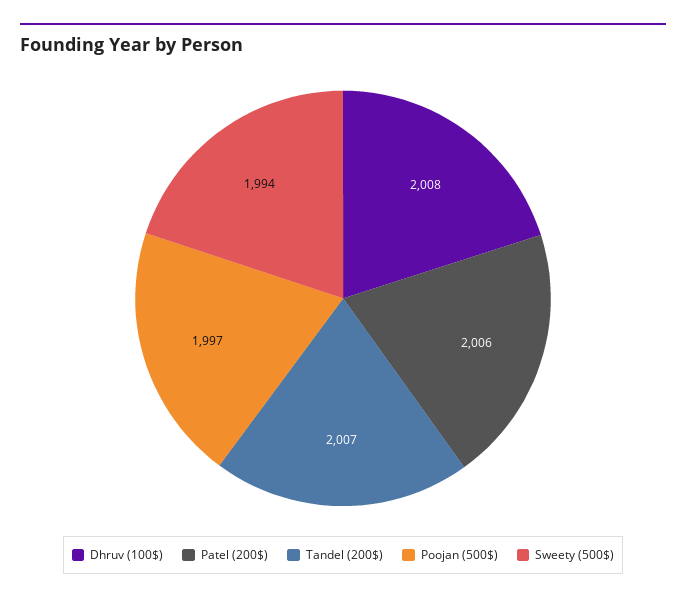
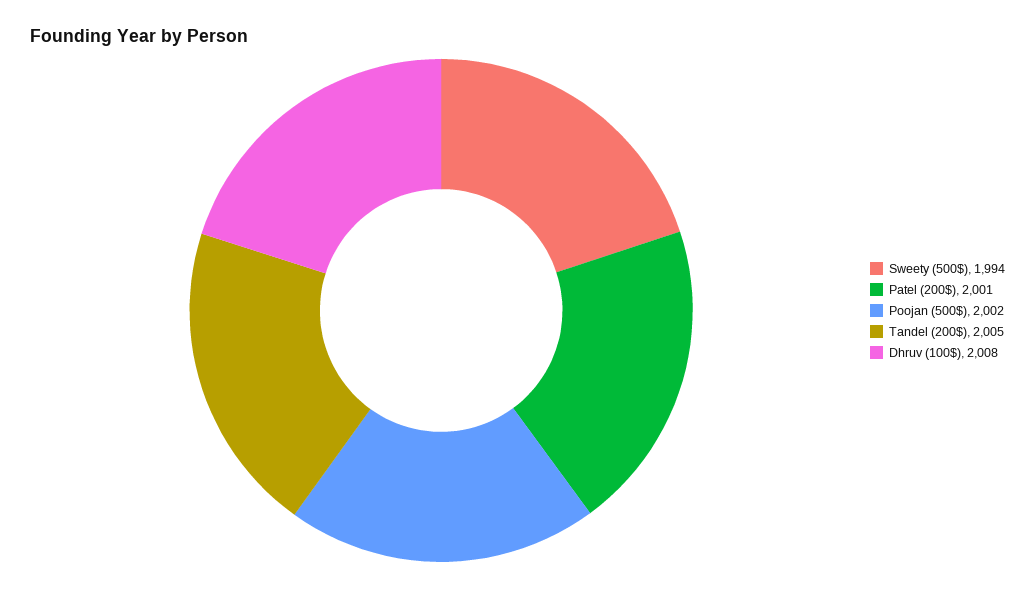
  {
    "Dhruv (100$)": 2008,
-   "Patel (200$)": 2006,
+   "Patel (200$)": 2001,
-   "Tandel (200$)": 2007,
+   "Tandel (200$)": 2005,
-   "Poojan (500$)": 1997,
+   "Poojan (500$)": 2002,
    "Sweety (500$)": 1994
  }

